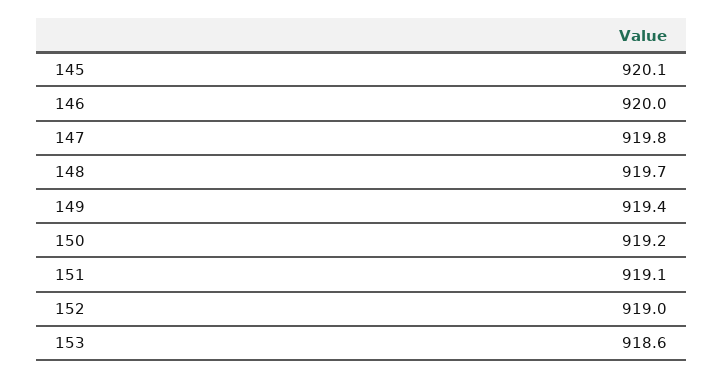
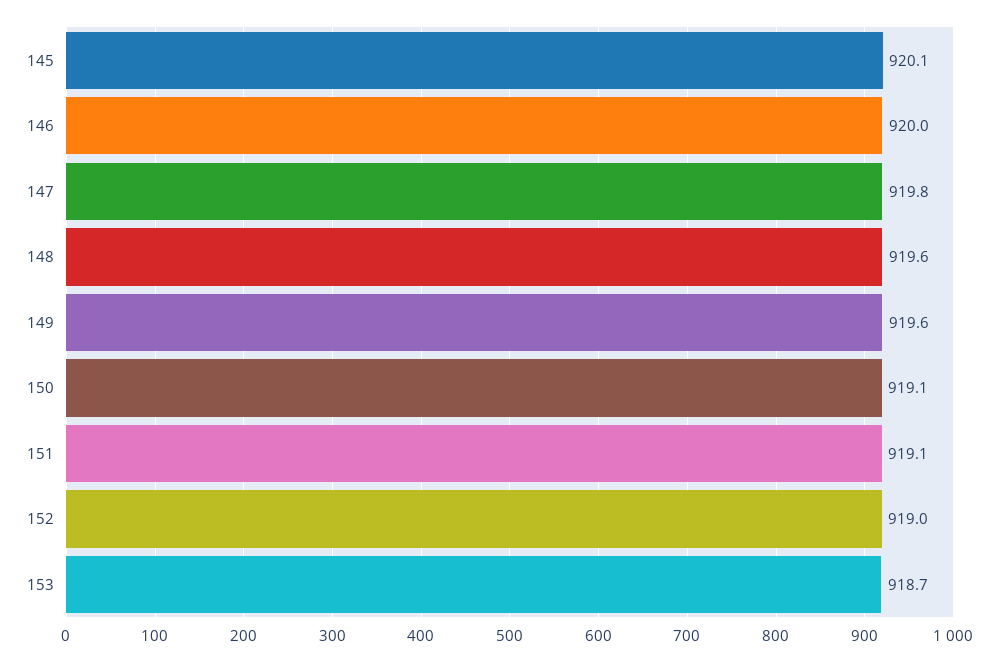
  {
    "145": 920.1,
    "146": 920,
    "147": 919.8,
-   "148": 919.7,
+   "148": 919.6,
-   "149": 919.4,
+   "149": 919.6,
-   "150": 919.2,
+   "150": 919.1,
    "151": 919.1,
    "152": 919,
-   "153": 918.6
+   "153": 918.7
  }

